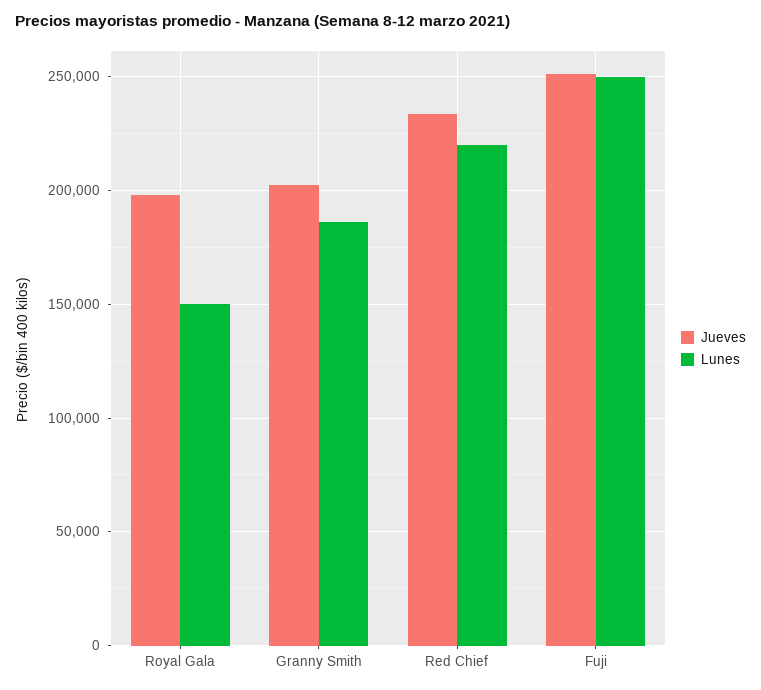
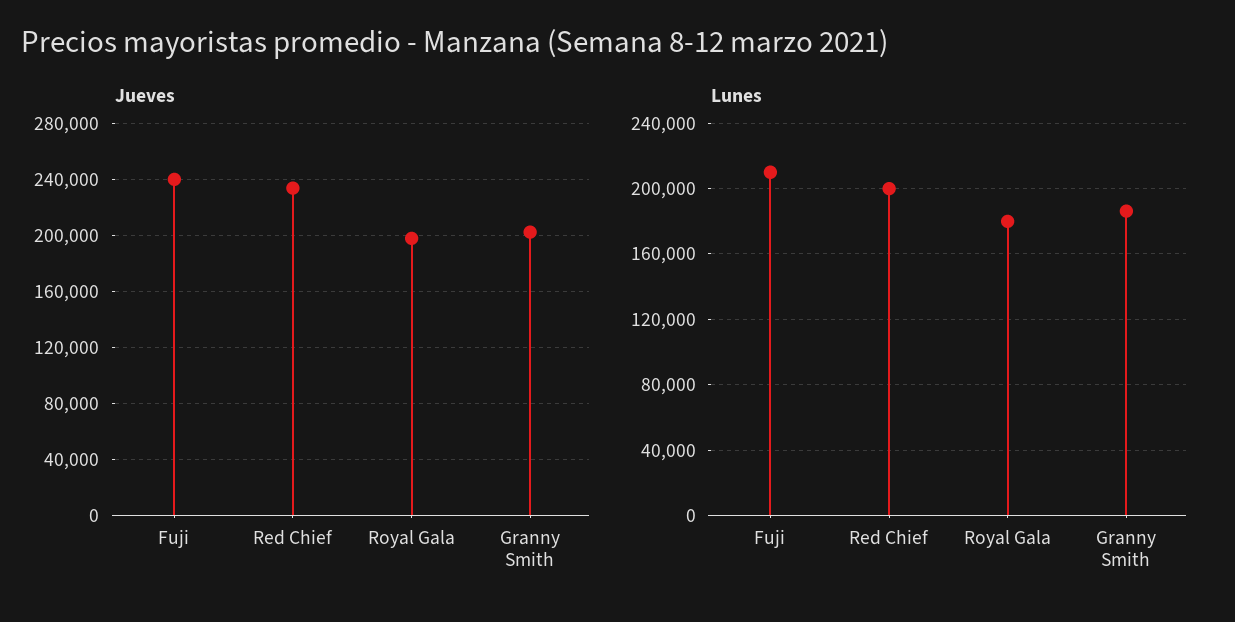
  {
    "Jueves": {
      "Royal Gala": 200000,
      "Granny Smith": 200000,
      "Red Chief": 235000,
-     "Fuji": 250000
+     "Fuji": 240000
    },
    "Lunes": {
-     "Royal Gala": 150000,
+     "Royal Gala": 180000,
      "Granny Smith": 185000,
-     "Red Chief": 220000,
+     "Red Chief": 200000,
-     "Fuji": 250000
+     "Fuji": 210000
    }
  }

